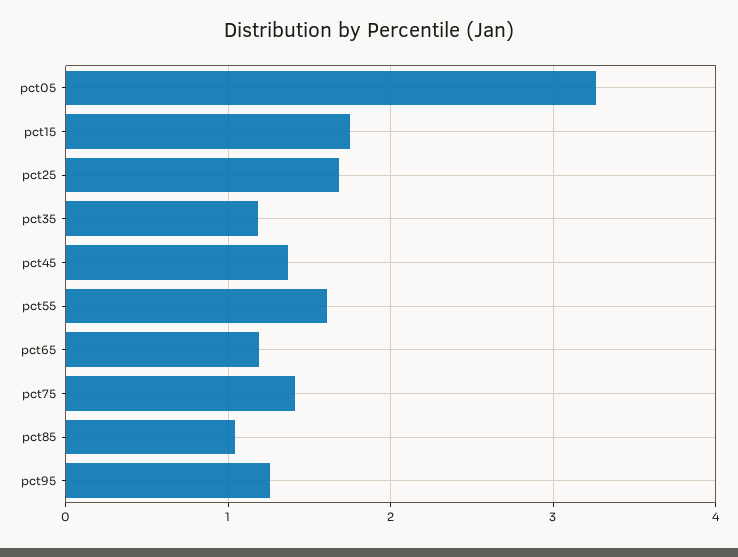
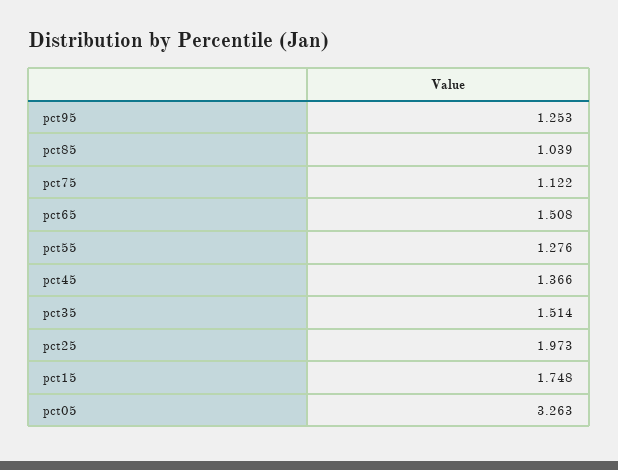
  {
    "pct05": 3.263,
    "pct15": 1.748,
-   "pct25": 1.7,
+   "pct25": 1.973,
-   "pct35": 1.2,
+   "pct35": 1.514,
    "pct45": 1.366,
-   "pct55": 1.6,
+   "pct55": 1.276,
-   "pct65": 1.2,
+   "pct65": 1.508,
-   "pct75": 1.4,
+   "pct75": 1.122,
    "pct85": 1.039,
    "pct95": 1.253
  }

